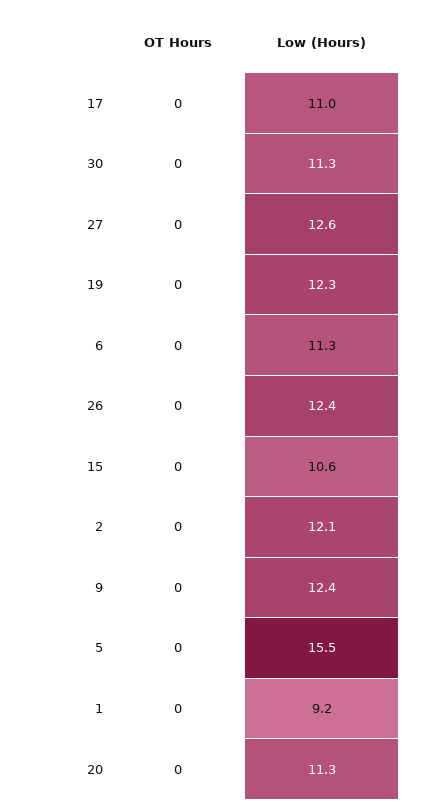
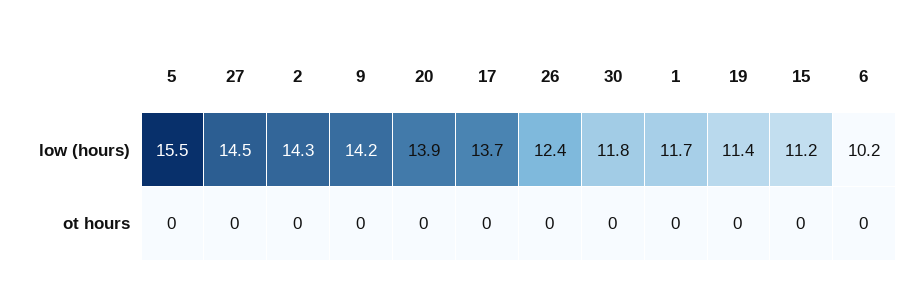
  {
    "OT Hours": {
      "17": 0,
      "30": 0,
      "27": 0,
      "19": 0,
      "6": 0,
      "26": 0,
      "15": 0,
      "2": 0,
      "9": 0,
      "5": 0,
      "1": 0,
      "20": 0
    },
    "Low (Hours)": {
-     "17": 11,
+     "17": 13.7,
-     "30": 11.3,
+     "30": 11.8,
-     "27": 12.6,
+     "27": 14.5,
-     "19": 12.3,
+     "19": 11.4,
-     "6": 11.3,
+     "6": 10.2,
      "26": 12.4,
-     "15": 10.6,
+     "15": 11.2,
-     "2": 12.1,
+     "2": 14.3,
-     "9": 12.4,
+     "9": 14.2,
      "5": 15.5,
-     "1": 9.2,
+     "1": 11.7,
-     "20": 11.3
+     "20": 13.9
    }
  }

